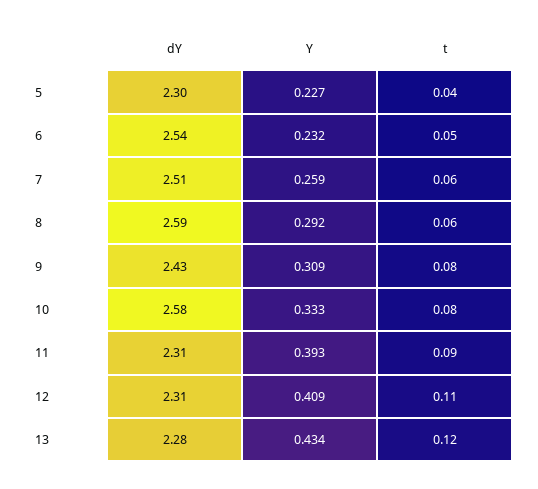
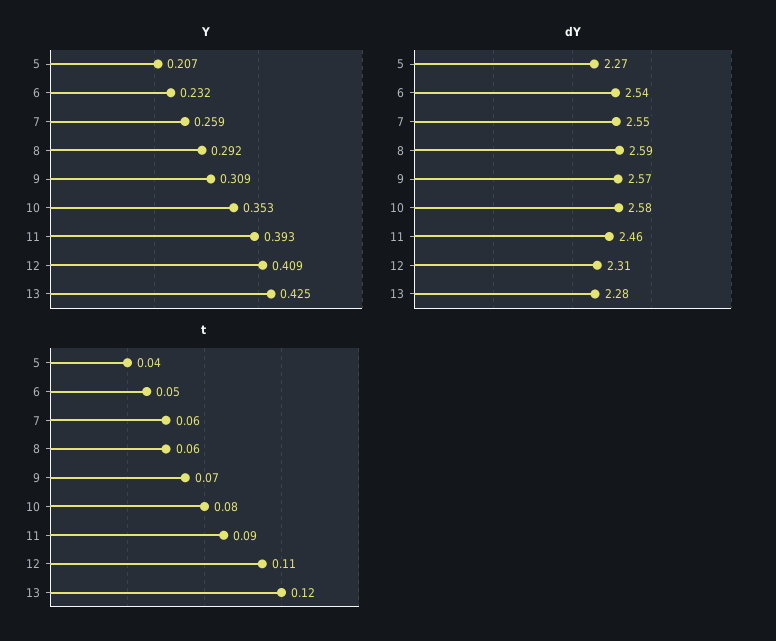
  {
    "dY": {
-     "5": 2.3,
+     "5": 2.27,
      "6": 2.54,
-     "7": 2.51,
+     "7": 2.55,
      "8": 2.59,
-     "9": 2.43,
+     "9": 2.57,
      "10": 2.58,
-     "11": 2.31,
+     "11": 2.46,
      "12": 2.31,
      "13": 2.28
    },
    "Y": {
-     "5": 0.227,
+     "5": 0.207,
      "6": 0.232,
      "7": 0.259,
      "8": 0.292,
      "9": 0.309,
-     "10": 0.333,
+     "10": 0.353,
      "11": 0.393,
      "12": 0.409,
-     "13": 0.434
+     "13": 0.425
    },
    "t": {
      "5": 0.04,
      "6": 0.05,
      "7": 0.06,
      "8": 0.06,
-     "9": 0.08,
+     "9": 0.07,
      "10": 0.08,
      "11": 0.09,
      "12": 0.11,
      "13": 0.12
    }
  }

